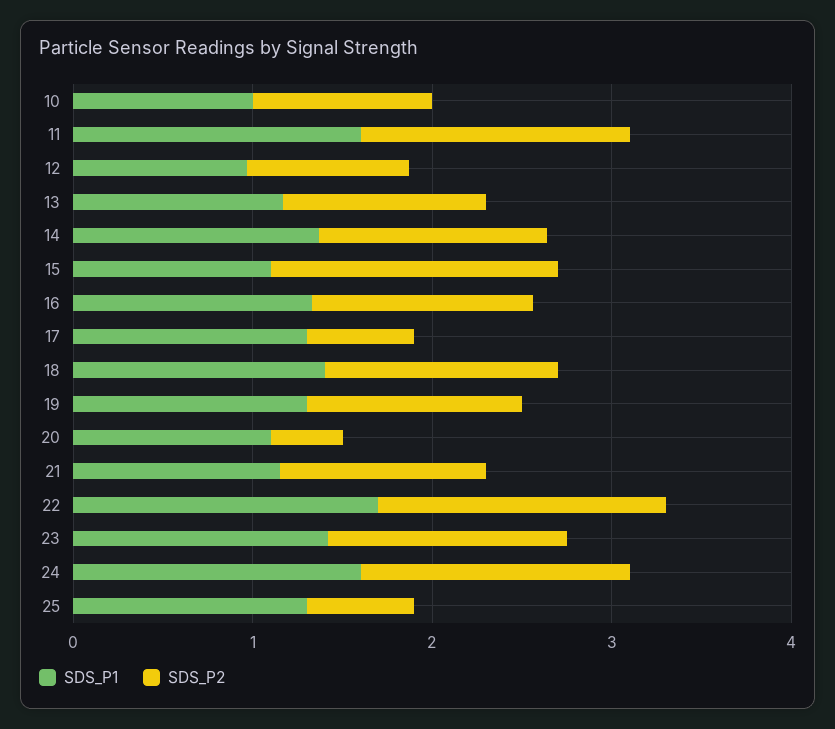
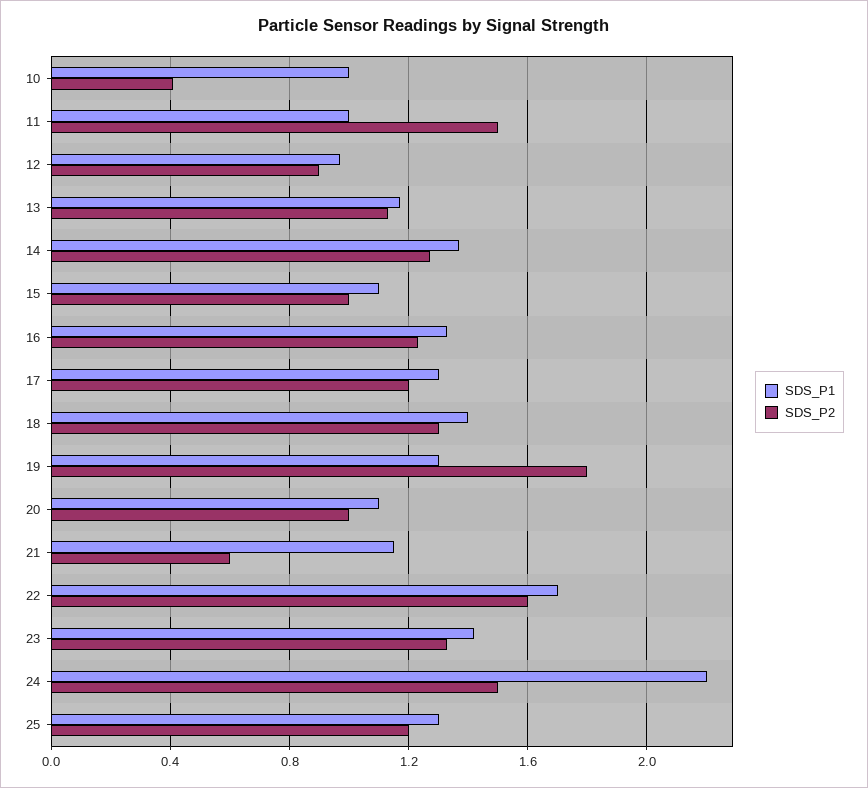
  {
    "SDS_P1": {
      "10": 1,
-     "11": 1.6,
+     "11": 1,
      "12": 0.95,
      "13": 1.15,
      "14": 1.35,
      "15": 1.1,
      "16": 1.35,
      "17": 1.3,
      "18": 1.4,
      "19": 1.3,
      "20": 1.1,
      "21": 1.15,
      "22": 1.7,
      "23": 1.4,
-     "24": 1.6,
+     "24": 2.2,
      "25": 1.3
    },
    "SDS_P2": {
-     "10": 1,
+     "10": 0.4,
      "11": 1.5,
      "12": 0.9,
      "13": 1.15,
      "14": 1.25,
-     "15": 1.6,
+     "15": 1,
      "16": 1.25,
-     "17": 0.6,
+     "17": 1.2,
      "18": 1.3,
-     "19": 1.2,
+     "19": 1.8,
-     "20": 0.4,
+     "20": 1,
-     "21": 1.2,
+     "21": 0.6,
      "22": 1.6,
      "23": 1.35,
      "24": 1.5,
-     "25": 0.6
+     "25": 1.2
    }
  }

